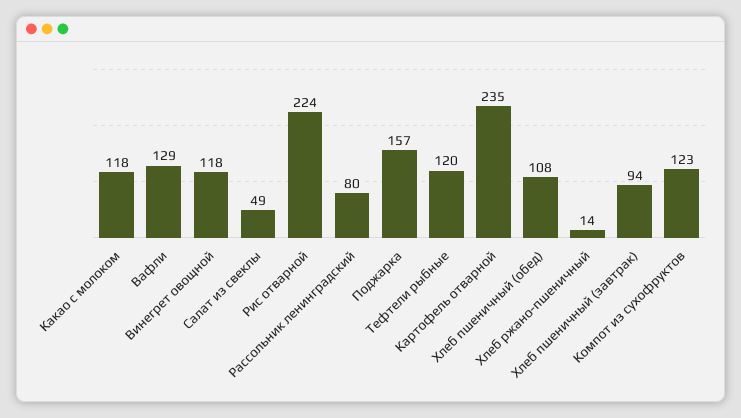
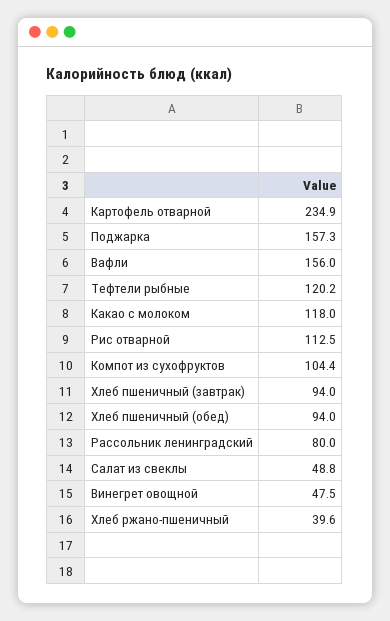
  {
    "Какао с молоком": 118,
-   "Вафли": 129,
+   "Вафли": 156,
-   "Винегрет овощной": 118,
+   "Винегрет овощной": 47.5,
    "Салат из свеклы": 48.8,
-   "Рис отварной": 224,
+   "Рис отварной": 112.5,
    "Рассольник ленинградский": 80,
    "Поджарка": 157.3,
    "Тефтели рыбные": 120.2,
    "Картофель отварной": 234.9,
-   "Хлеб пшеничный (обед)": 108,
+   "Хлеб пшеничный (обед)": 94,
-   "Хлеб ржано-пшеничный": 14,
+   "Хлеб ржано-пшеничный": 39.6,
    "Хлеб пшеничный (завтрак)": 94,
-   "Компот из сухофруктов": 123
+   "Компот из сухофруктов": 104.4
  }

